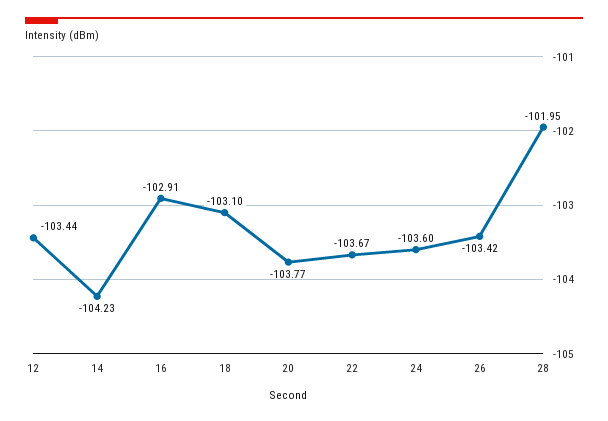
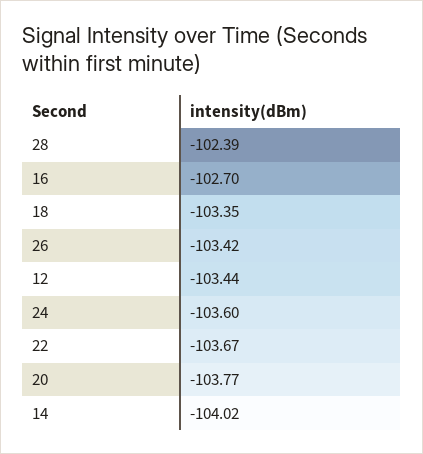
  {
    "12": -103.44,
-   "14": -104.23,
+   "14": -104.02,
-   "16": -102.91,
+   "16": -102.7,
-   "18": -103.1,
+   "18": -103.35,
    "20": -103.77,
    "22": -103.67,
    "24": -103.6,
    "26": -103.42,
-   "28": -101.95
+   "28": -102.39
  }

